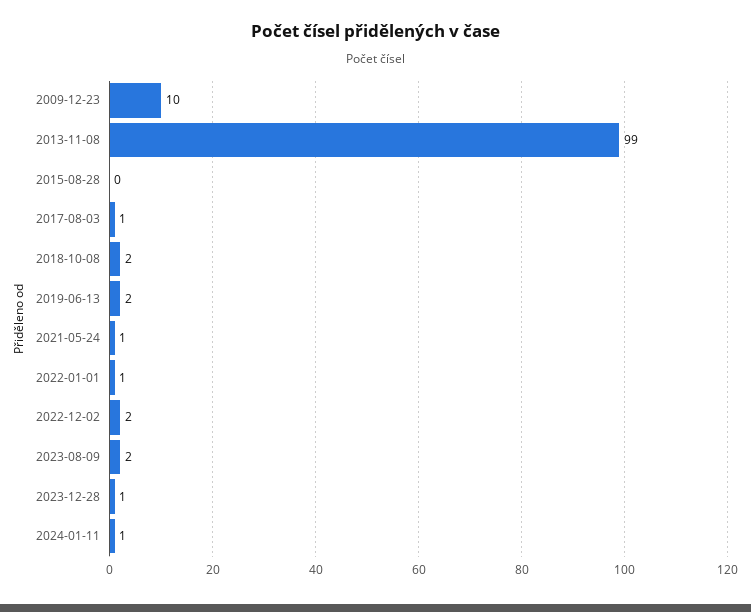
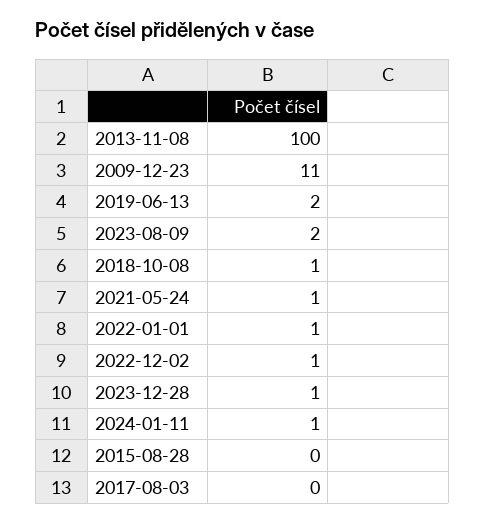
  {
-   "2009-12-23": 10,
+   "2009-12-23": 11,
-   "2013-11-08": 99,
+   "2013-11-08": 100,
    "2015-08-28": 0,
-   "2017-08-03": 1,
+   "2017-08-03": 0,
-   "2018-10-08": 2,
+   "2018-10-08": 1,
    "2019-06-13": 2,
    "2021-05-24": 1,
    "2022-01-01": 1,
-   "2022-12-02": 2,
+   "2022-12-02": 1,
    "2023-08-09": 2,
    "2023-12-28": 1,
    "2024-01-11": 1
  }

